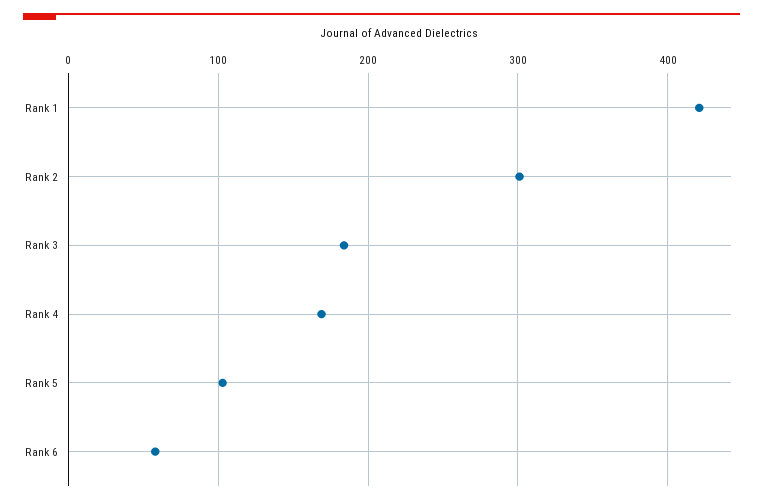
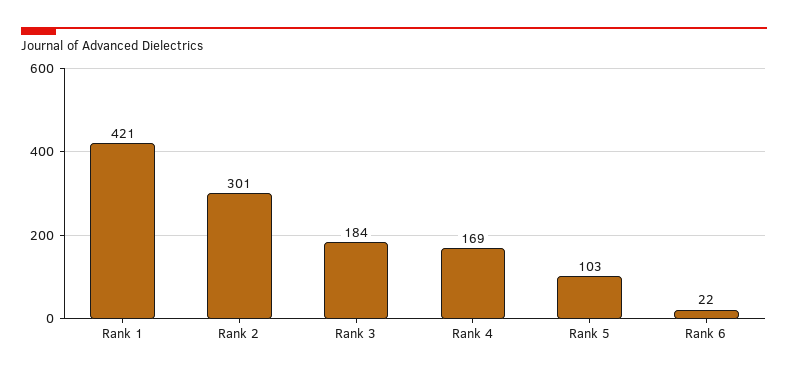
  {
    "Rank 1": 421,
    "Rank 2": 301,
    "Rank 3": 184,
    "Rank 4": 169,
    "Rank 5": 103,
-   "Rank 6": 60
+   "Rank 6": 22
  }

